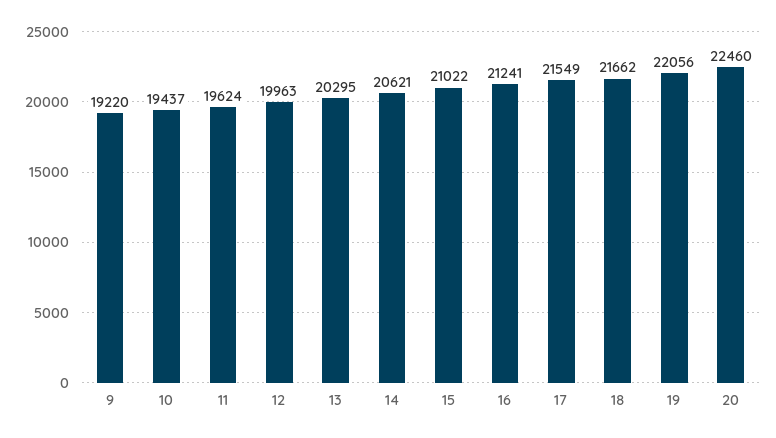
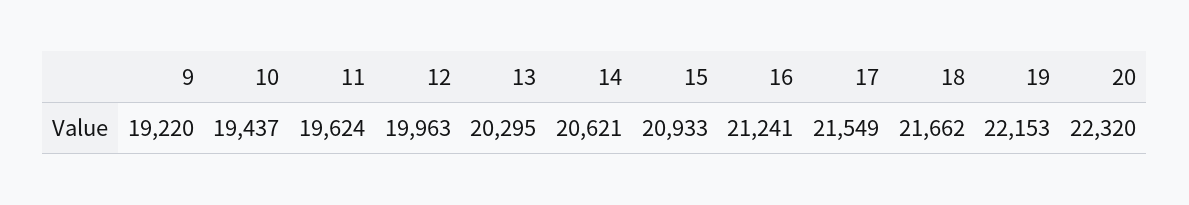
  {
    "9": 19220,
    "10": 19437,
    "11": 19624,
    "12": 19963,
    "13": 20295,
    "14": 20621,
-   "15": 21022,
+   "15": 20933,
    "16": 21241,
    "17": 21549,
    "18": 21662,
-   "19": 22056,
+   "19": 22153,
-   "20": 22460
+   "20": 22320
  }

